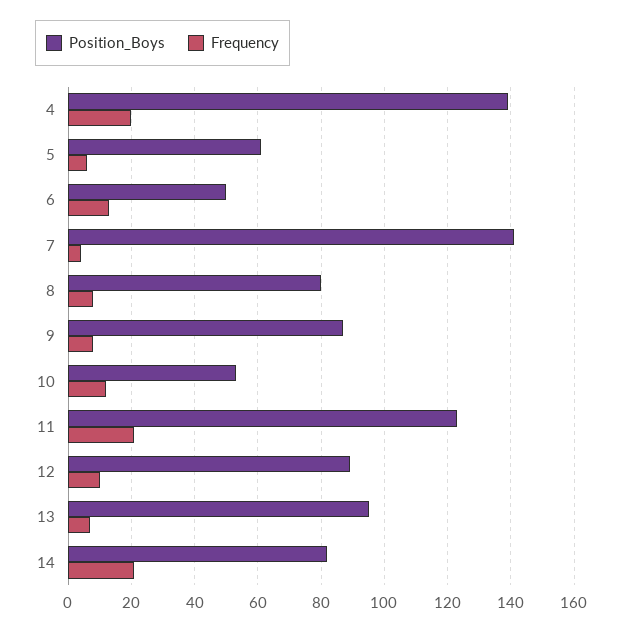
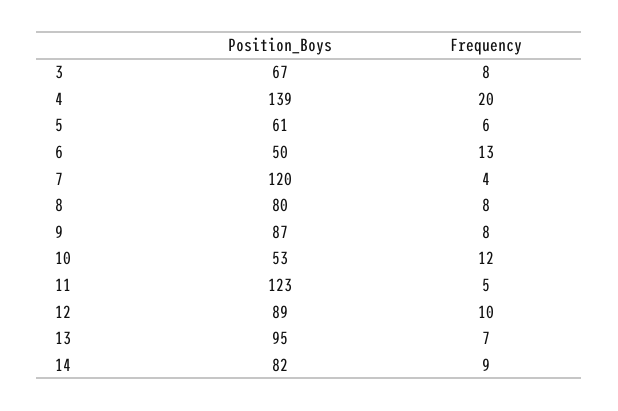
  {
    "Position_Boys": {
      "4": 139,
      "5": 61,
      "6": 50,
-     "7": 140,
+     "7": 120,
      "8": 80,
      "9": 87,
      "10": 53,
      "11": 123,
      "12": 89,
      "13": 95,
-     "14": 82
+     "14": 82,
+     "3": 67
    },
    "Frequency": {
      "4": 20,
      "5": 6,
      "6": 13,
      "7": 4,
      "8": 8,
      "9": 8,
      "10": 12,
-     "11": 20,
+     "11": 5,
      "12": 10,
      "13": 7,
-     "14": 20
+     "14": 9,
+     "3": 8
    }
  }

